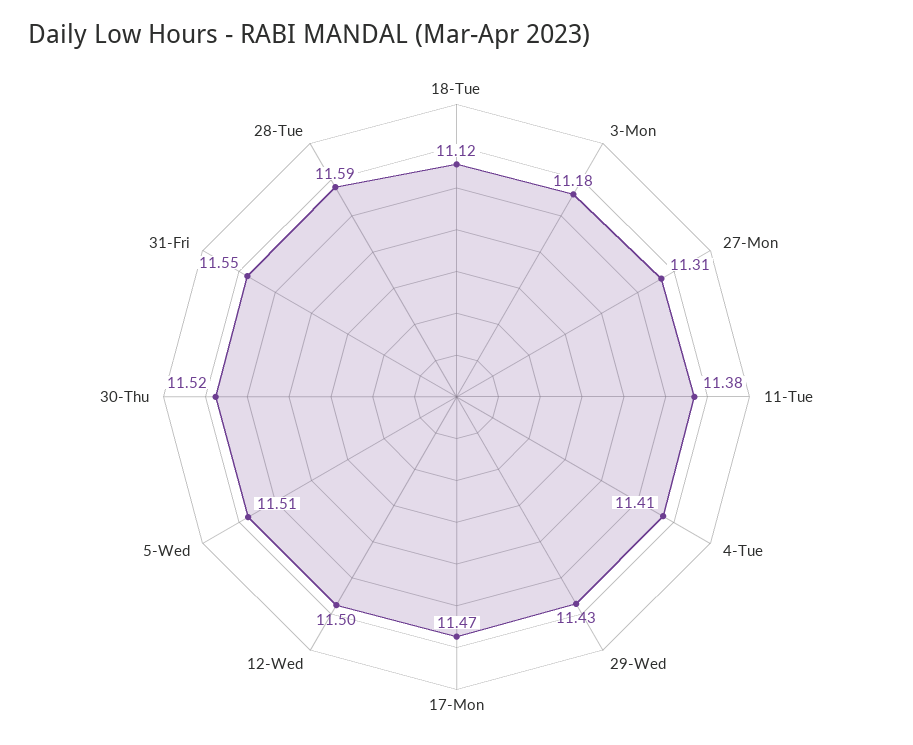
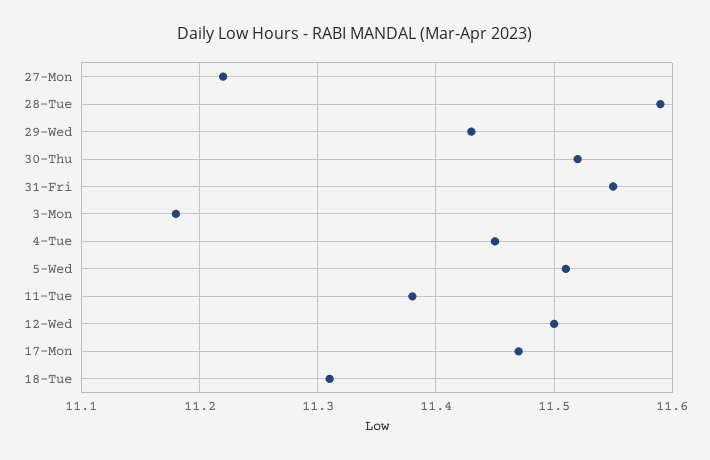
  {
-   "18-Tue": 11.12,
+   "18-Tue": 11.31,
    "3-Mon": 11.18,
-   "27-Mon": 11.31,
+   "27-Mon": 11.22,
    "11-Tue": 11.38,
-   "4-Tue": 11.41,
+   "4-Tue": 11.45,
    "29-Wed": 11.43,
    "17-Mon": 11.47,
    "12-Wed": 11.5,
    "5-Wed": 11.51,
    "30-Thu": 11.52,
    "31-Fri": 11.55,
    "28-Tue": 11.59
  }

